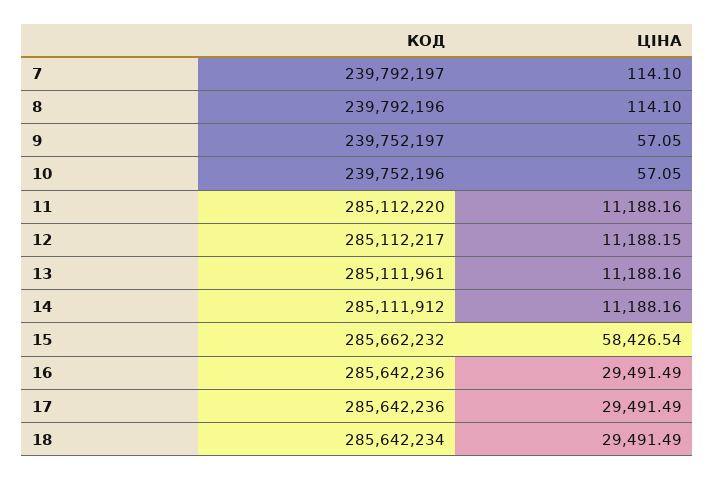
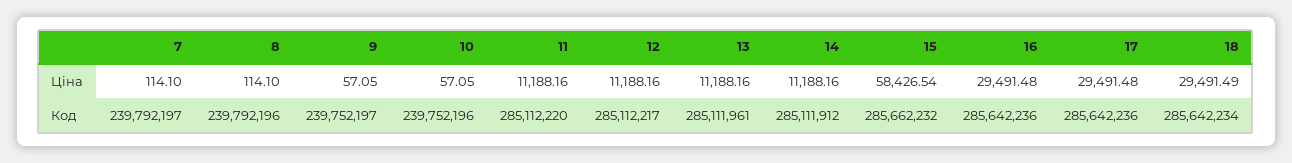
  {
    "КОД": {
      "7": 239792197,
      "8": 239792196,
      "9": 239752197,
      "10": 239752196,
      "11": 285112220,
      "12": 285112217,
      "13": 285111961,
      "14": 285111912,
      "15": 285662232,
      "16": 285642236,
      "17": 285642236,
      "18": 285642234
    },
    "ЦІНА": {
      "7": 114.1,
      "8": 114.1,
      "9": 57.05,
      "10": 57.05,
      "11": 11188.16,
-     "12": 11188.15,
+     "12": 11188.16,
      "13": 11188.16,
      "14": 11188.16,
      "15": 58426.54,
-     "16": 29491.49,
+     "16": 29491.48,
-     "17": 29491.49,
+     "17": 29491.48,
      "18": 29491.49
    }
  }

